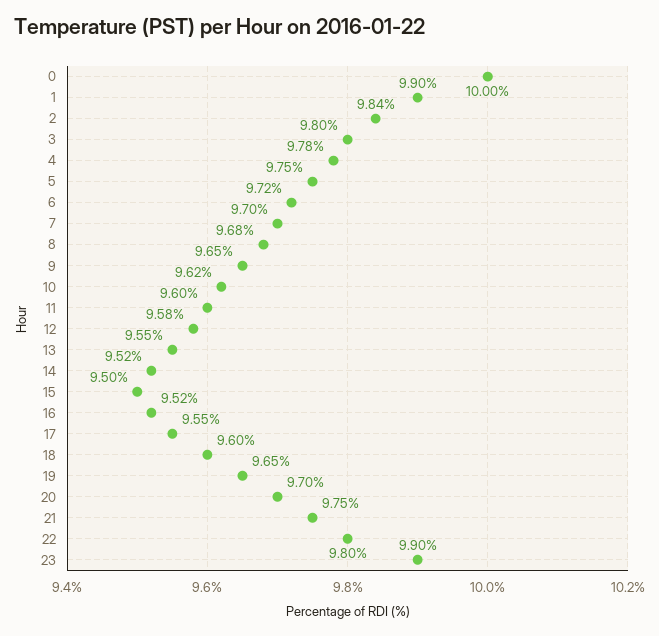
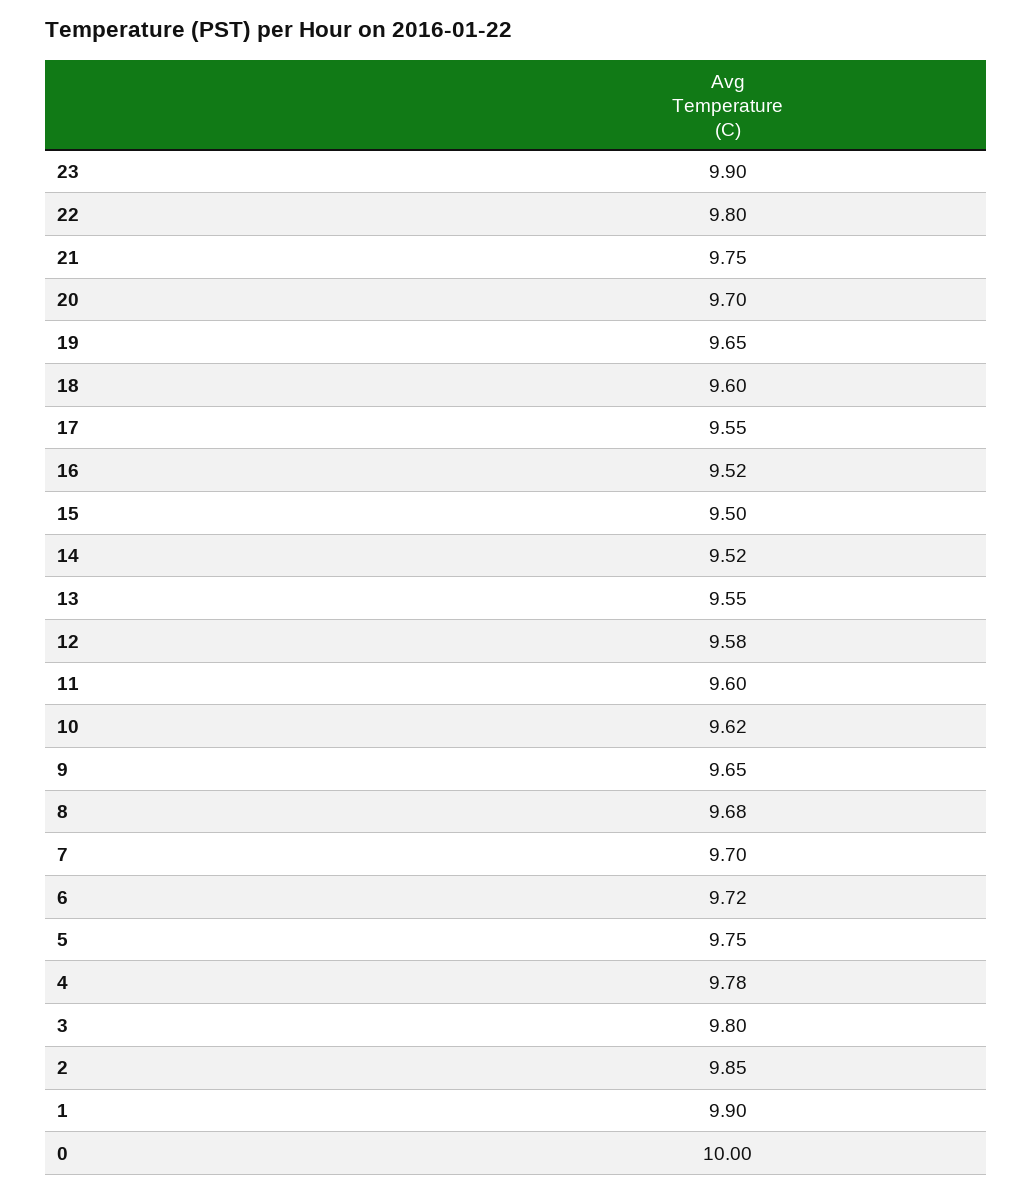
  {
    "0": 10,
    "1": 9.9,
-   "2": 9.84,
+   "2": 9.85,
    "3": 9.8,
    "4": 9.78,
    "5": 9.75,
    "6": 9.72,
    "7": 9.7,
    "8": 9.68,
    "9": 9.65,
    "10": 9.62,
    "11": 9.6,
    "12": 9.58,
    "13": 9.55,
    "14": 9.52,
    "15": 9.5,
    "16": 9.52,
    "17": 9.55,
    "18": 9.6,
    "19": 9.65,
    "20": 9.7,
    "21": 9.75,
    "22": 9.8,
    "23": 9.9
  }

